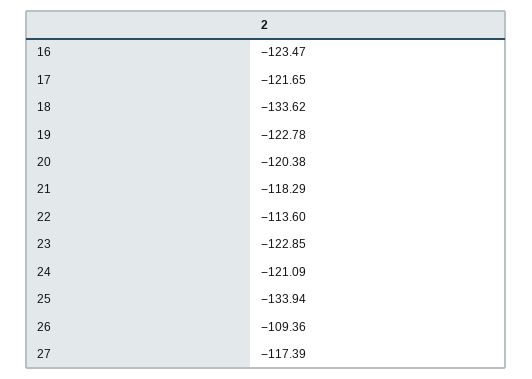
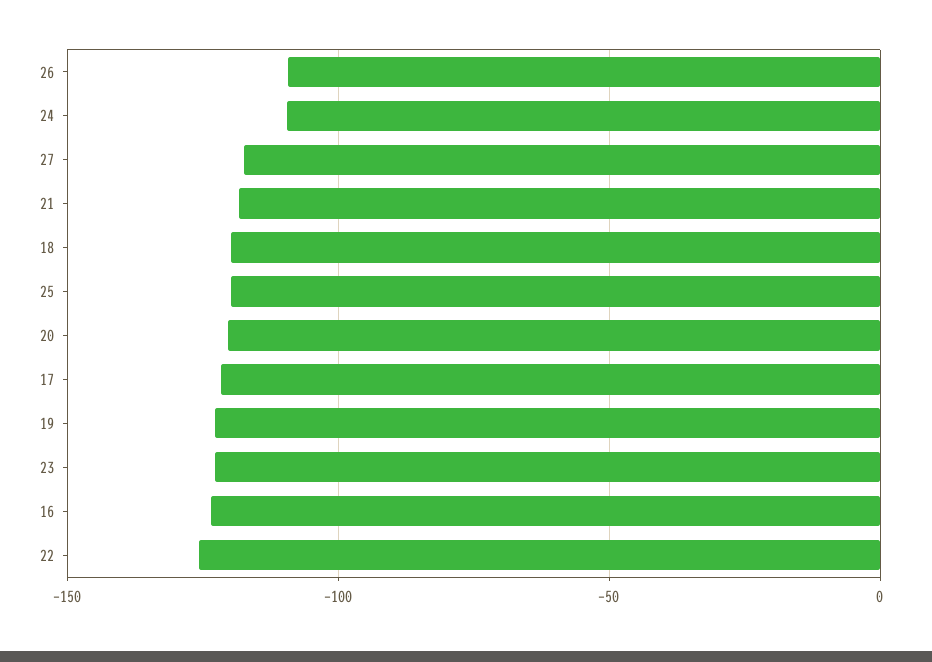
  {
    "16": -123.47,
    "17": -121.65,
-   "18": -133.62,
+   "18": -120,
    "19": -122.78,
    "20": -120.38,
    "21": -118.29,
-   "22": -113.6,
+   "22": -125,
    "23": -122.85,
-   "24": -121.09,
+   "24": -110,
-   "25": -133.94,
+   "25": -120,
    "26": -109.36,
    "27": -117.39
  }

